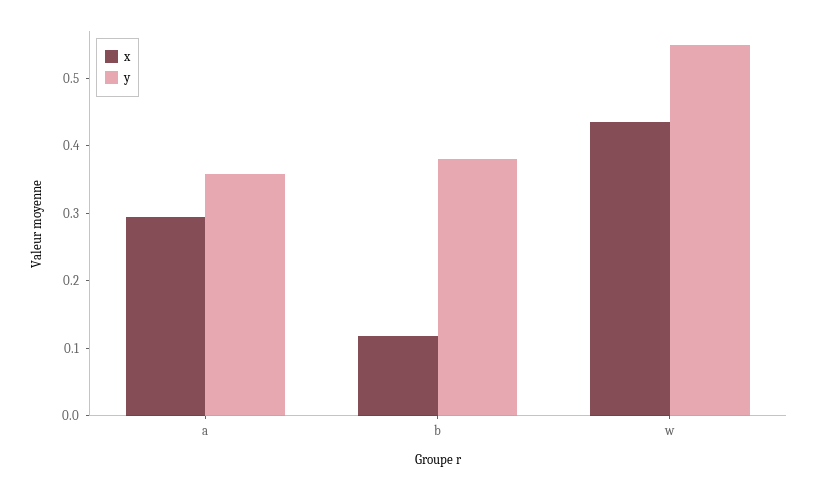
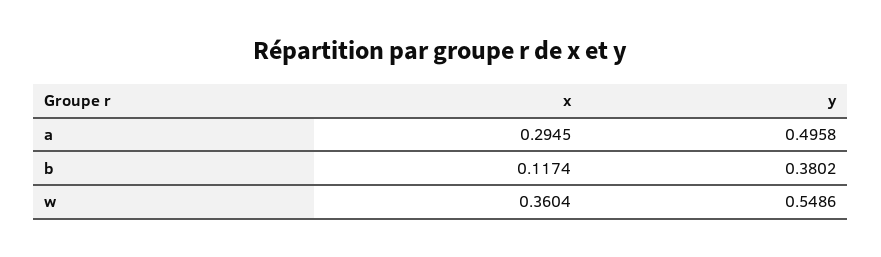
  {
    "x": {
      "a": 0.2945,
      "b": 0.1174,
-     "w": 0.44
+     "w": 0.3604
    },
    "y": {
-     "a": 0.36,
+     "a": 0.4958,
      "b": 0.3802,
      "w": 0.5486
    }
  }

